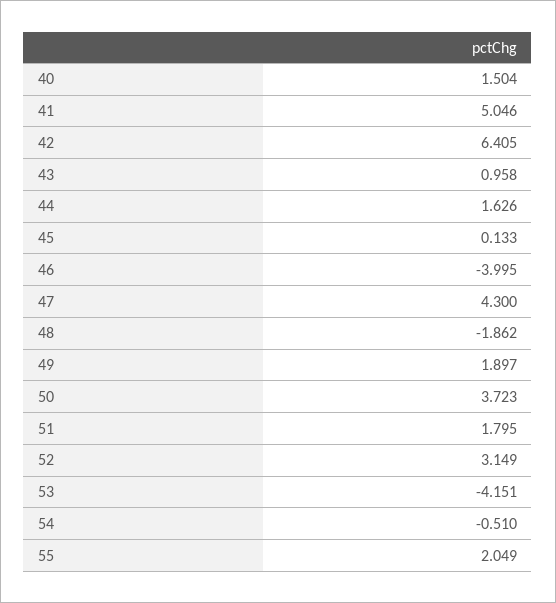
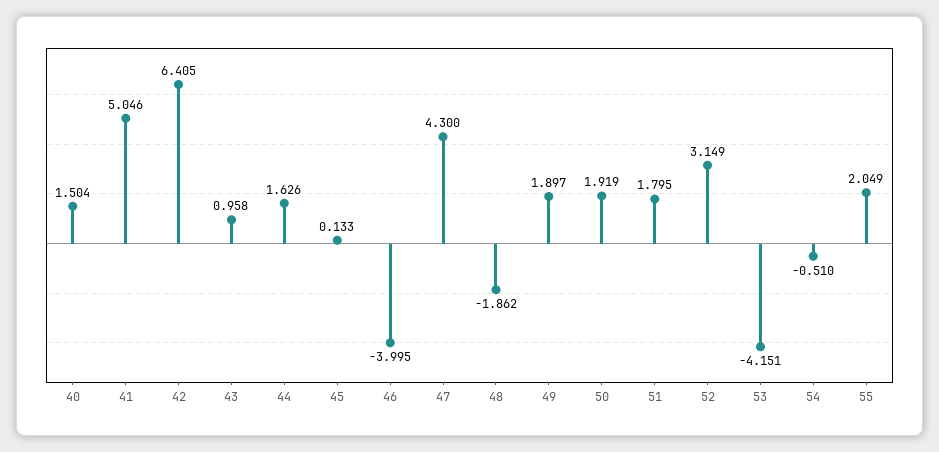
  {
    "40": 1.504,
    "41": 5.046,
    "42": 6.405,
    "43": 0.958,
    "44": 1.626,
    "45": 0.133,
    "46": -3.995,
    "47": 4.3,
    "48": -1.862,
    "49": 1.897,
-   "50": 3.723,
+   "50": 1.919,
    "51": 1.795,
    "52": 3.149,
    "53": -4.151,
    "54": -0.51,
    "55": 2.049
  }

